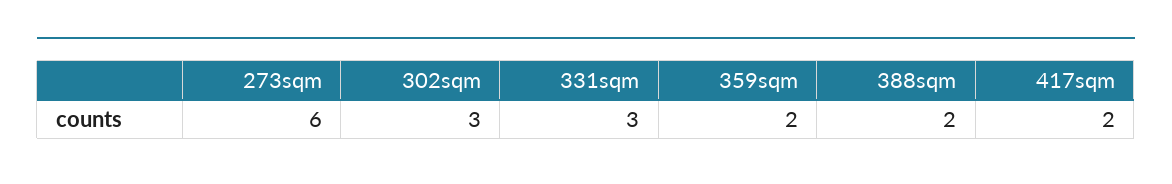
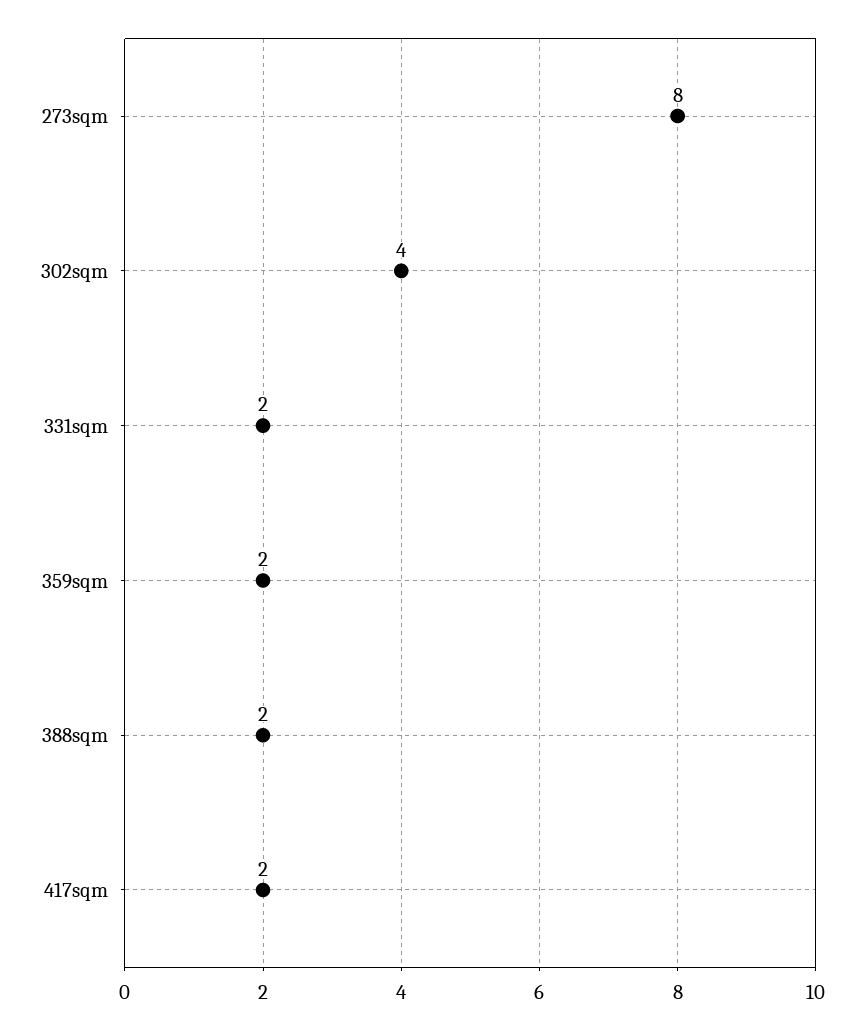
  {
-   "273sqm": 6,
+   "273sqm": 8,
-   "302sqm": 3,
+   "302sqm": 4,
-   "331sqm": 3,
+   "331sqm": 2,
    "359sqm": 2,
    "388sqm": 2,
    "417sqm": 2
  }

